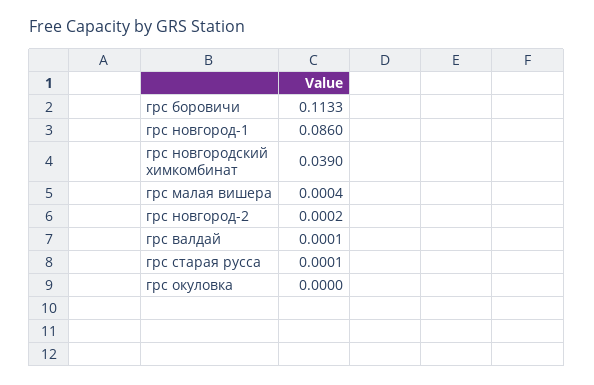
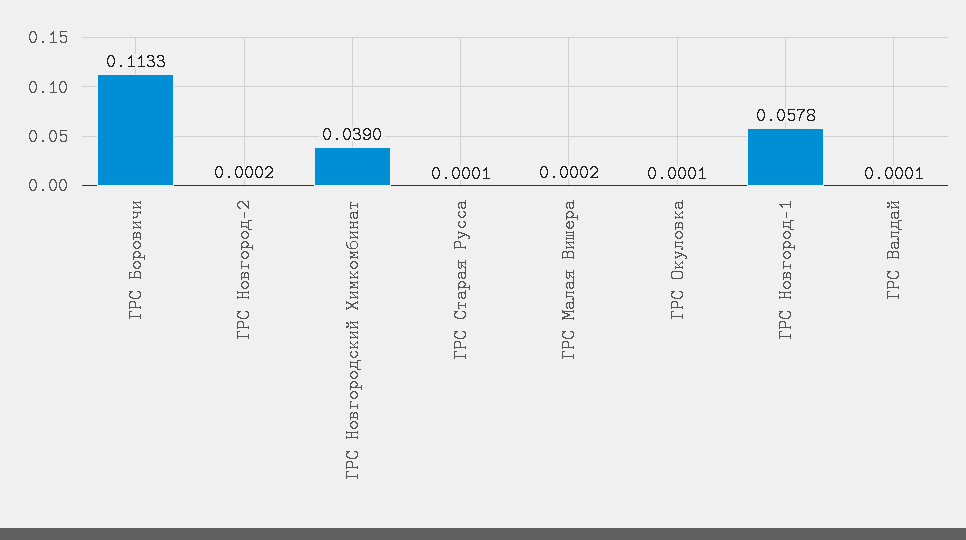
  {
    "грс боровичи": 0.1133,
-   "грс новгород-1": 0.086,
+   "грс новгород-1": 0.0578,
    "грс новгородский химкомбинат": 0.039,
-   "грс малая вишера": 0.0004,
+   "грс малая вишера": 0.0002,
    "грс новгород-2": 0.0002,
    "грс валдай": 0.0001,
    "грс старая русса": 0.0001,
-   "грс окуловка": 0
+   "грс окуловка": 0.0001
  }

